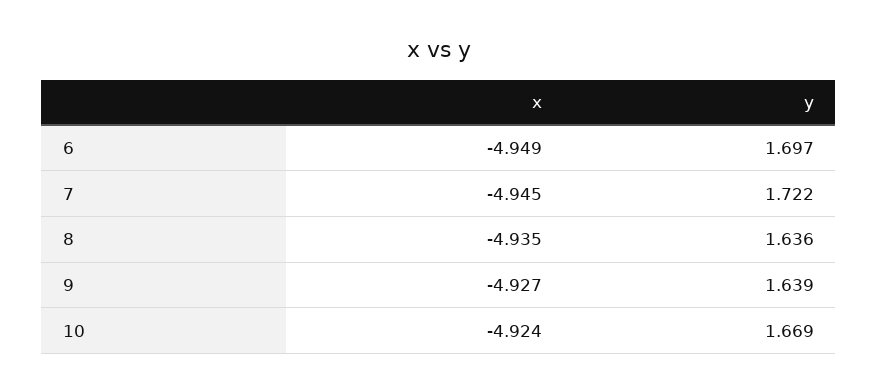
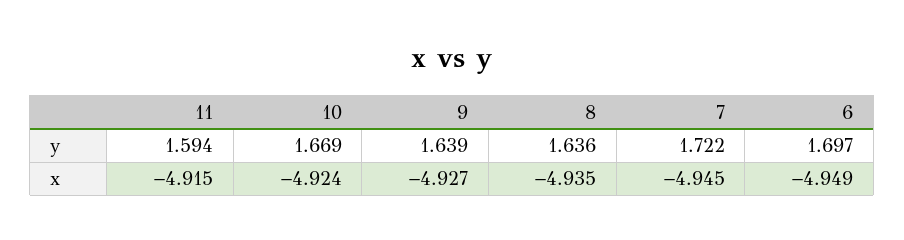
  {
    "x": {
      "6": -4.949,
      "7": -4.945,
      "8": -4.935,
      "9": -4.927,
-     "10": -4.924
+     "10": -4.924,
+     "11": -4.915
    },
    "y": {
      "6": 1.697,
      "7": 1.722,
      "8": 1.636,
      "9": 1.639,
-     "10": 1.669
+     "10": 1.669,
+     "11": 1.594
    }
  }

